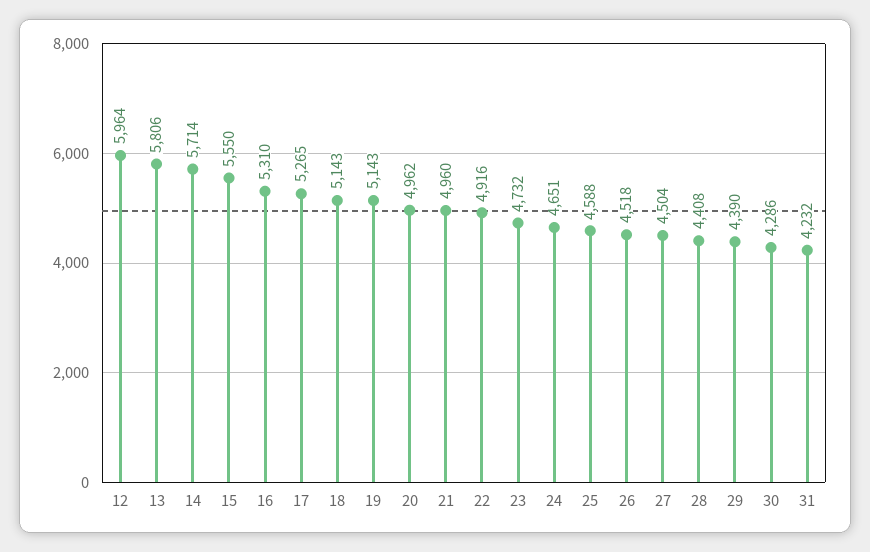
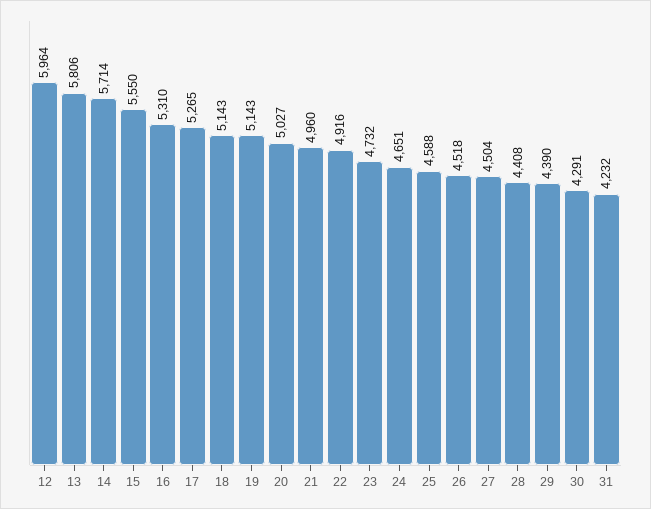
  {
    "12": 5964,
    "13": 5806,
    "14": 5714,
    "15": 5550,
    "16": 5310,
    "17": 5265,
    "18": 5143,
    "19": 5143,
-   "20": 4962,
+   "20": 5027,
    "21": 4960,
    "22": 4916,
    "23": 4732,
    "24": 4651,
    "25": 4588,
    "26": 4518,
    "27": 4504,
    "28": 4408,
    "29": 4390,
-   "30": 4286,
+   "30": 4291,
    "31": 4232
  }

